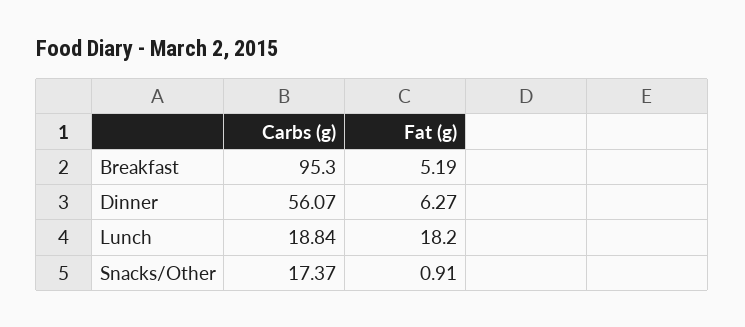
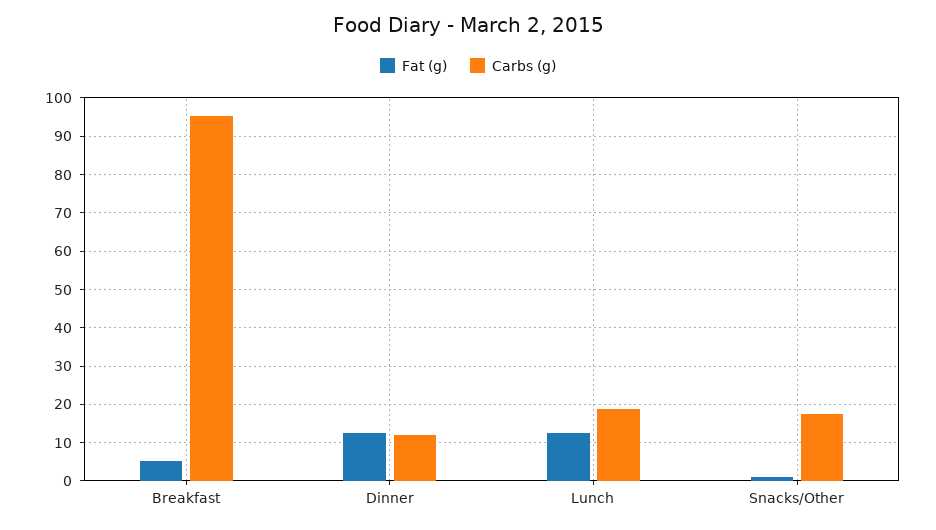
  {
    "Carbs (g)": {
      "Breakfast": 95.3,
-     "Dinner": 56.07,
+     "Dinner": 12,
      "Lunch": 18.84,
      "Snacks/Other": 17.37
    },
    "Fat (g)": {
      "Breakfast": 5.19,
-     "Dinner": 6.27,
+     "Dinner": 12,
-     "Lunch": 18.2,
+     "Lunch": 12,
      "Snacks/Other": 0.91
    }
  }

